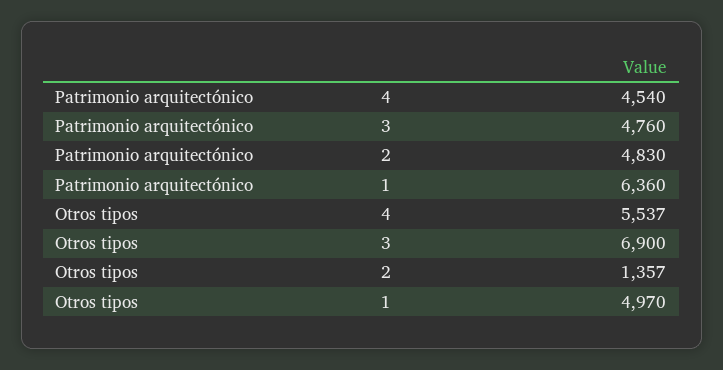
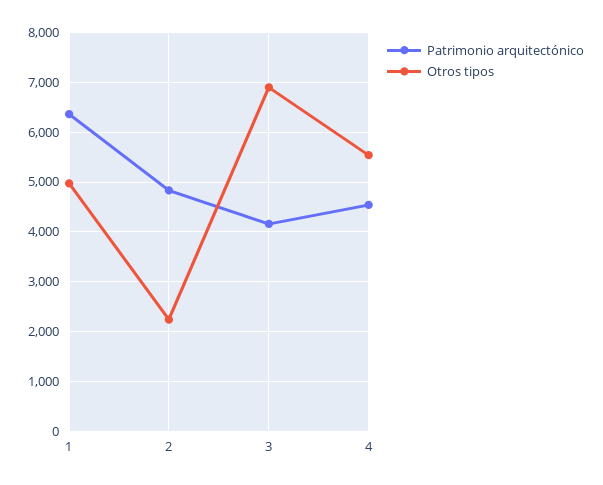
  {
    "Patrimonio arquitectónico": {
      "4": 4540,
-     "3": 4760,
+     "3": 4200,
      "2": 4830,
      "1": 6360
    },
    "Otros tipos": {
      "4": 5537,
      "3": 6900,
-     "2": 1357,
+     "2": 2200,
      "1": 4970
    }
  }

